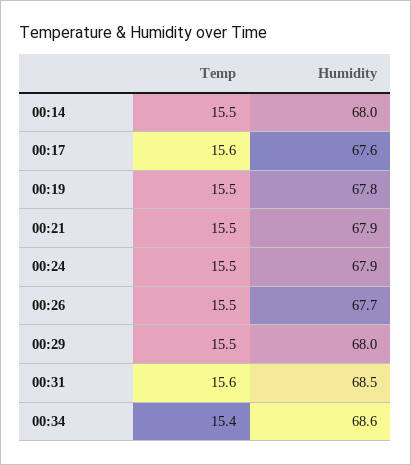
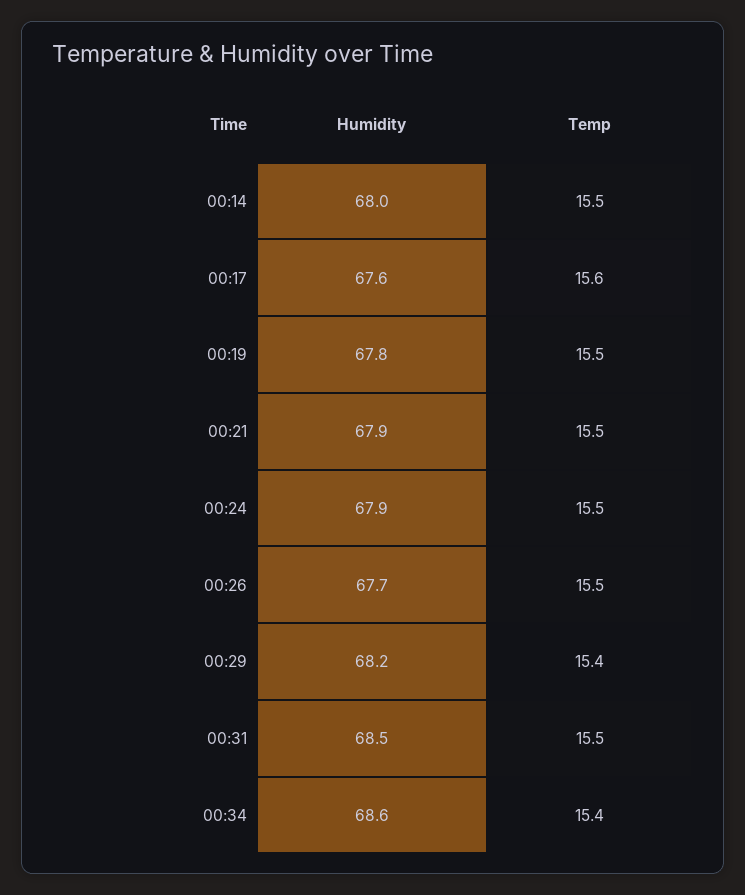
  {
    "Temp": {
      "00:14": 15.5,
      "00:17": 15.6,
      "00:19": 15.5,
      "00:21": 15.5,
      "00:24": 15.5,
      "00:26": 15.5,
-     "00:29": 15.5,
+     "00:29": 15.4,
-     "00:31": 15.6,
+     "00:31": 15.5,
      "00:34": 15.4
    },
    "Humidity": {
      "00:14": 68,
      "00:17": 67.6,
      "00:19": 67.8,
      "00:21": 67.9,
      "00:24": 67.9,
      "00:26": 67.7,
-     "00:29": 68,
+     "00:29": 68.2,
      "00:31": 68.5,
      "00:34": 68.6
    }
  }

